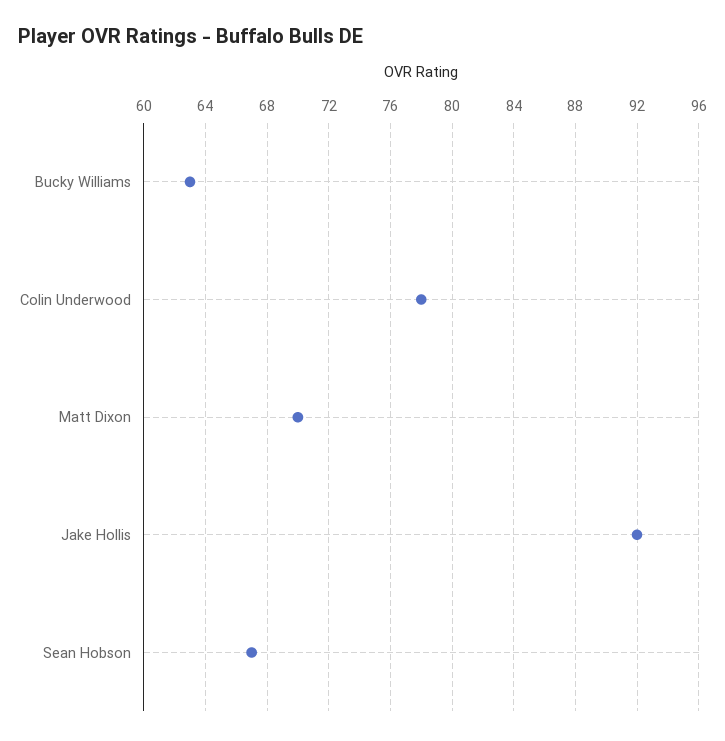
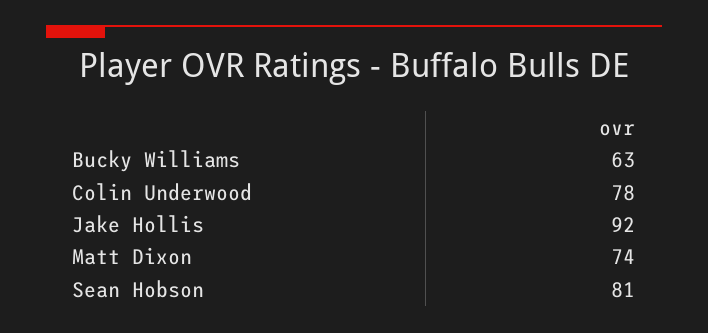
  {
    "Bucky Williams": 63,
    "Colin Underwood": 78,
-   "Matt Dixon": 70,
+   "Matt Dixon": 74,
    "Jake Hollis": 92,
-   "Sean Hobson": 67
+   "Sean Hobson": 81
  }

